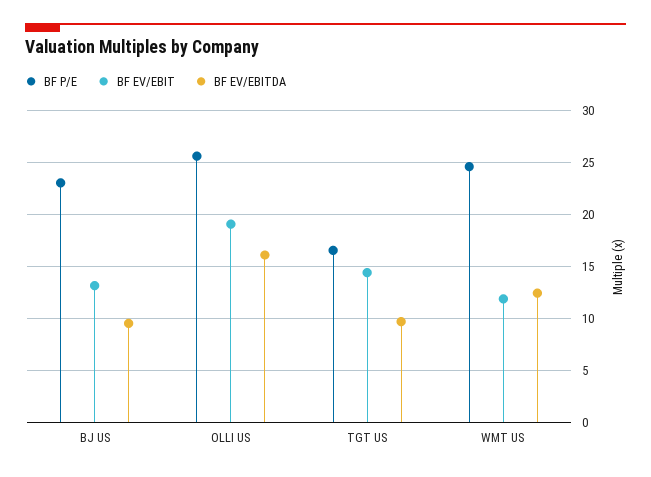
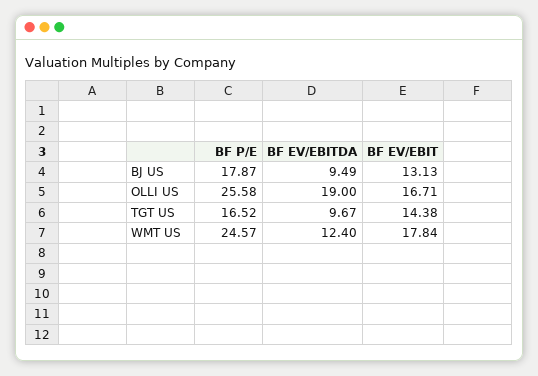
  {
    "BF P/E": {
-     "BJ US": 23,
+     "BJ US": 17.87,
      "OLLI US": 25.58,
      "TGT US": 16.52,
      "WMT US": 24.57
    },
    "BF EV/EBIT": {
      "BJ US": 13.13,
-     "OLLI US": 19,
+     "OLLI US": 16.71,
      "TGT US": 14.38,
-     "WMT US": 12
+     "WMT US": 17.84
    },
    "BF EV/EBITDA": {
      "BJ US": 9.49,
-     "OLLI US": 16,
+     "OLLI US": 19,
      "TGT US": 9.67,
      "WMT US": 12.4
    }
  }

